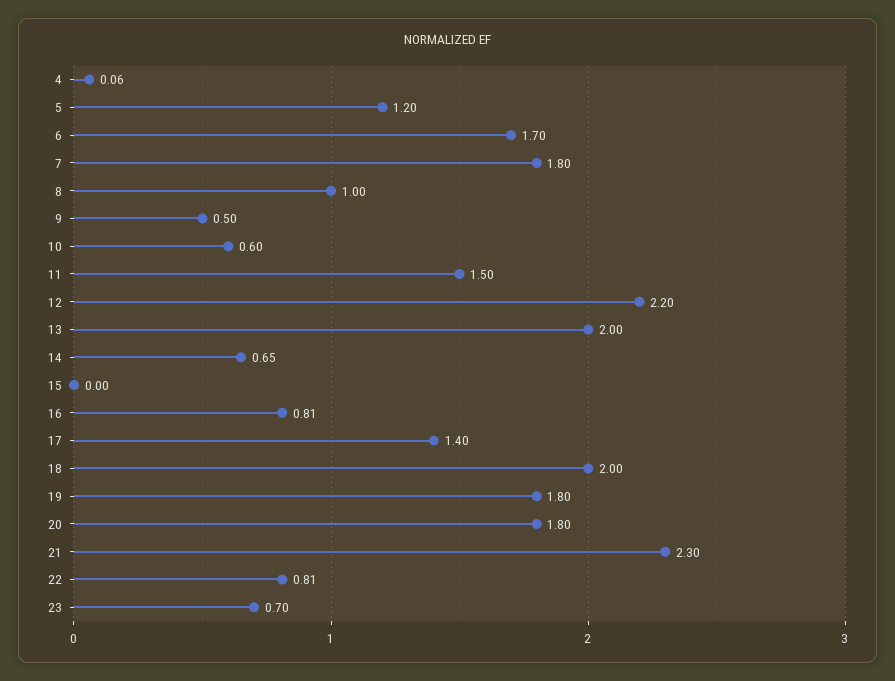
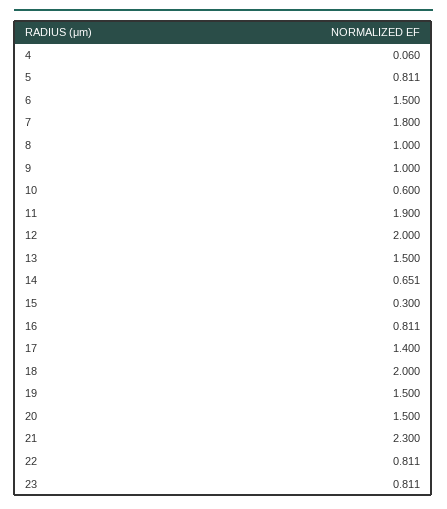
  {
    "4": 0.06,
-   "5": 1.2,
+   "5": 0.811,
-   "6": 1.7,
+   "6": 1.5,
    "7": 1.8,
    "8": 1,
-   "9": 0.5,
+   "9": 1,
    "10": 0.6,
-   "11": 1.5,
+   "11": 1.9,
-   "12": 2.2,
+   "12": 2,
-   "13": 2,
+   "13": 1.5,
    "14": 0.651,
-   "15": 0,
+   "15": 0.3,
    "16": 0.811,
    "17": 1.4,
    "18": 2,
-   "19": 1.8,
+   "19": 1.5,
-   "20": 1.8,
+   "20": 1.5,
    "21": 2.3,
    "22": 0.811,
-   "23": 0.7
+   "23": 0.811
  }

